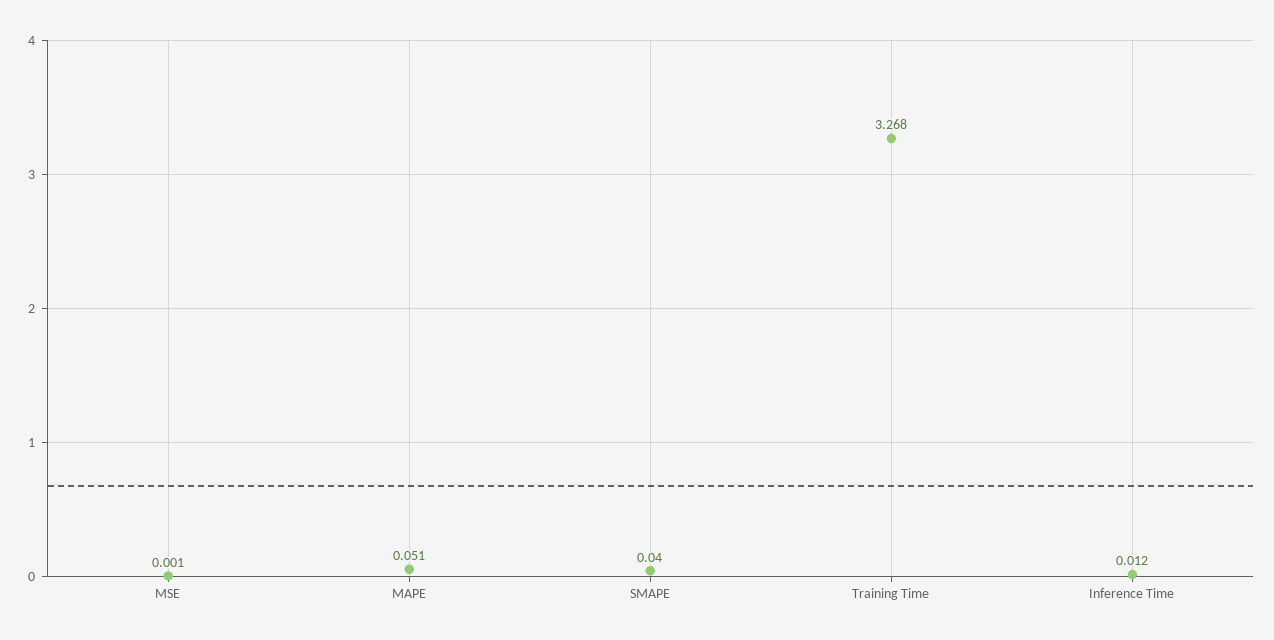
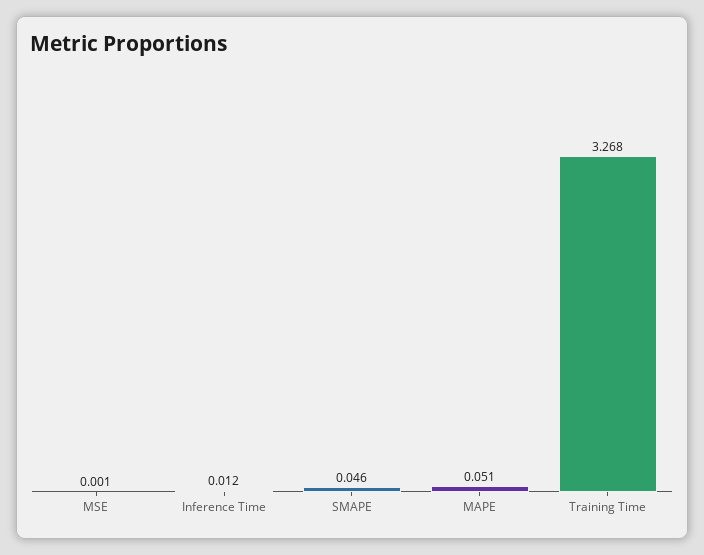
  {
    "MSE": 0.001,
    "MAPE": 0.051,
-   "SMAPE": 0.04,
+   "SMAPE": 0.046,
    "Training Time": 3.268,
    "Inference Time": 0.012
  }

